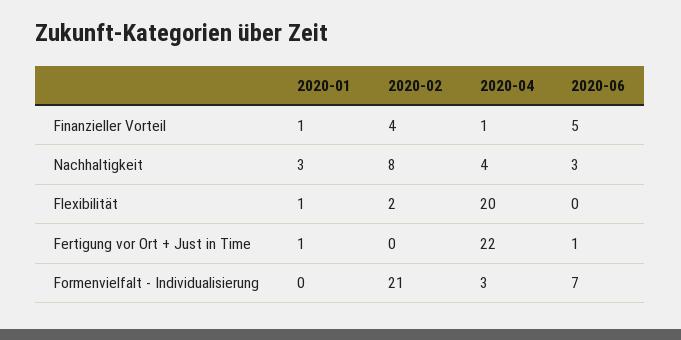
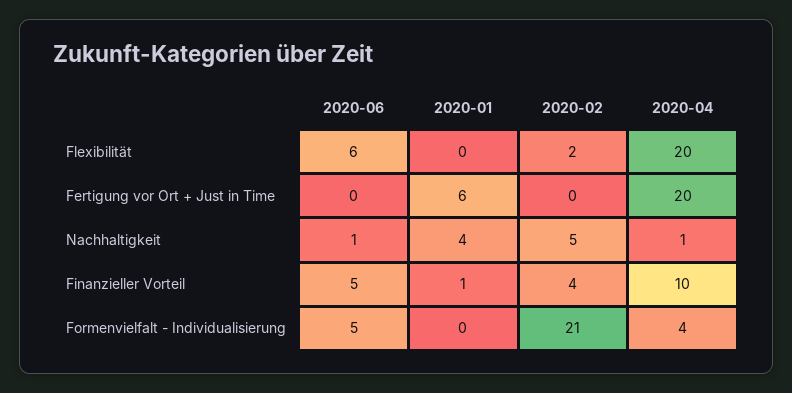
  {
    "2020-01": {
      "Finanzieller Vorteil": 1,
-     "Nachhaltigkeit": 3,
+     "Nachhaltigkeit": 4,
-     "Flexibilität": 1,
+     "Flexibilität": 0,
-     "Fertigung vor Ort + Just in Time": 1,
+     "Fertigung vor Ort + Just in Time": 6,
      "Formenvielfalt - Individualisierung": 0
    },
    "2020-02": {
      "Finanzieller Vorteil": 4,
-     "Nachhaltigkeit": 8,
+     "Nachhaltigkeit": 5,
      "Flexibilität": 2,
      "Fertigung vor Ort + Just in Time": 0,
      "Formenvielfalt - Individualisierung": 21
    },
    "2020-04": {
-     "Finanzieller Vorteil": 1,
+     "Finanzieller Vorteil": 10,
-     "Nachhaltigkeit": 4,
+     "Nachhaltigkeit": 1,
      "Flexibilität": 20,
-     "Fertigung vor Ort + Just in Time": 22,
+     "Fertigung vor Ort + Just in Time": 20,
-     "Formenvielfalt - Individualisierung": 3
+     "Formenvielfalt - Individualisierung": 4
    },
    "2020-06": {
      "Finanzieller Vorteil": 5,
-     "Nachhaltigkeit": 3,
+     "Nachhaltigkeit": 1,
-     "Flexibilität": 0,
+     "Flexibilität": 6,
-     "Fertigung vor Ort + Just in Time": 1,
+     "Fertigung vor Ort + Just in Time": 0,
-     "Formenvielfalt - Individualisierung": 7
+     "Formenvielfalt - Individualisierung": 5
    }
  }

